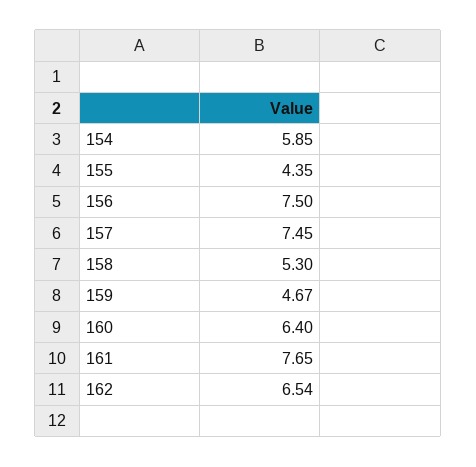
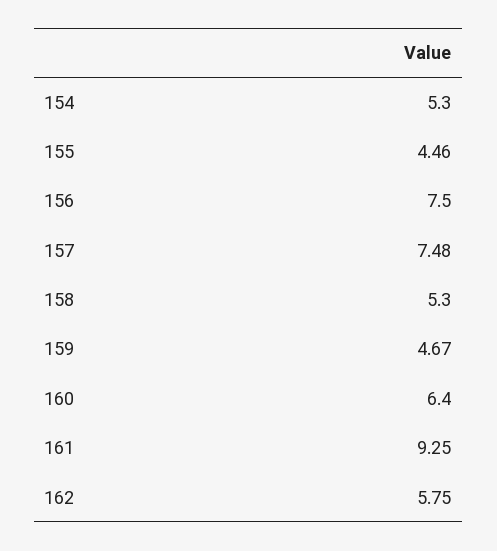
  {
-   "154": 5.85,
+   "154": 5.3,
-   "155": 4.35,
+   "155": 4.46,
    "156": 7.5,
-   "157": 7.45,
+   "157": 7.48,
    "158": 5.3,
    "159": 4.67,
    "160": 6.4,
-   "161": 7.65,
+   "161": 9.25,
-   "162": 6.54
+   "162": 5.75
  }

